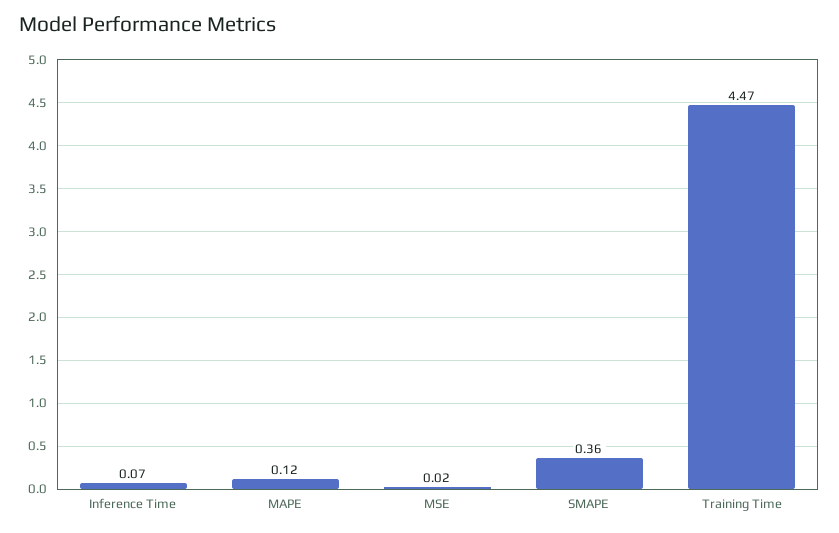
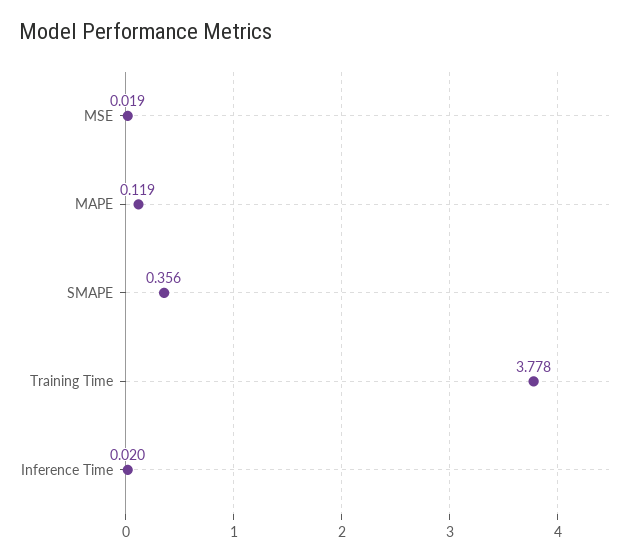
  {
-   "Inference Time": 0.07,
+   "Inference Time": 0.02,
    "MAPE": 0.119,
    "MSE": 0.019,
    "SMAPE": 0.356,
-   "Training Time": 4.47
+   "Training Time": 3.778
  }

